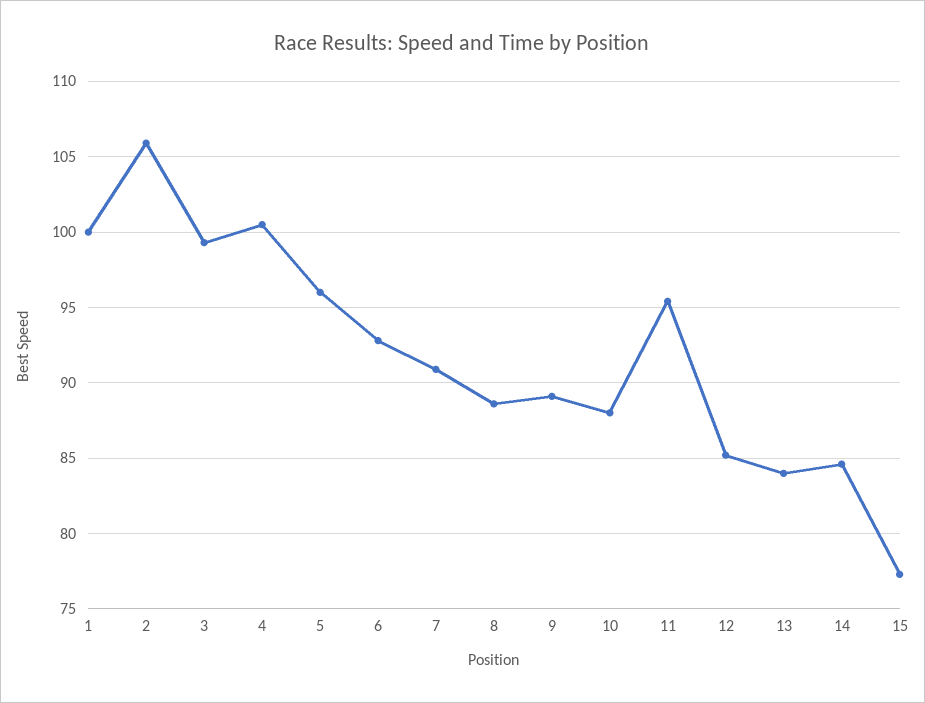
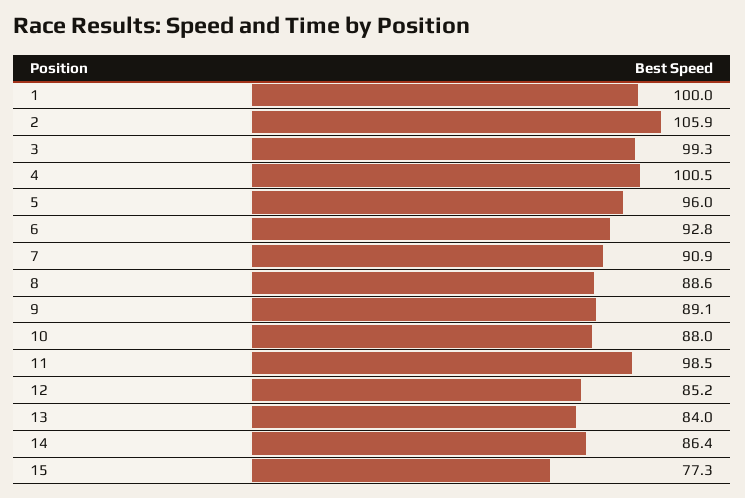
  {
    "1": 100,
    "2": 105.9,
    "3": 99.3,
    "4": 100.5,
    "5": 96,
    "6": 92.8,
    "7": 90.9,
    "8": 88.6,
    "9": 89.1,
    "10": 88,
-   "11": 95.5,
+   "11": 98.5,
    "12": 85.2,
    "13": 84,
-   "14": 84.5,
+   "14": 86.4,
    "15": 77.3
  }

